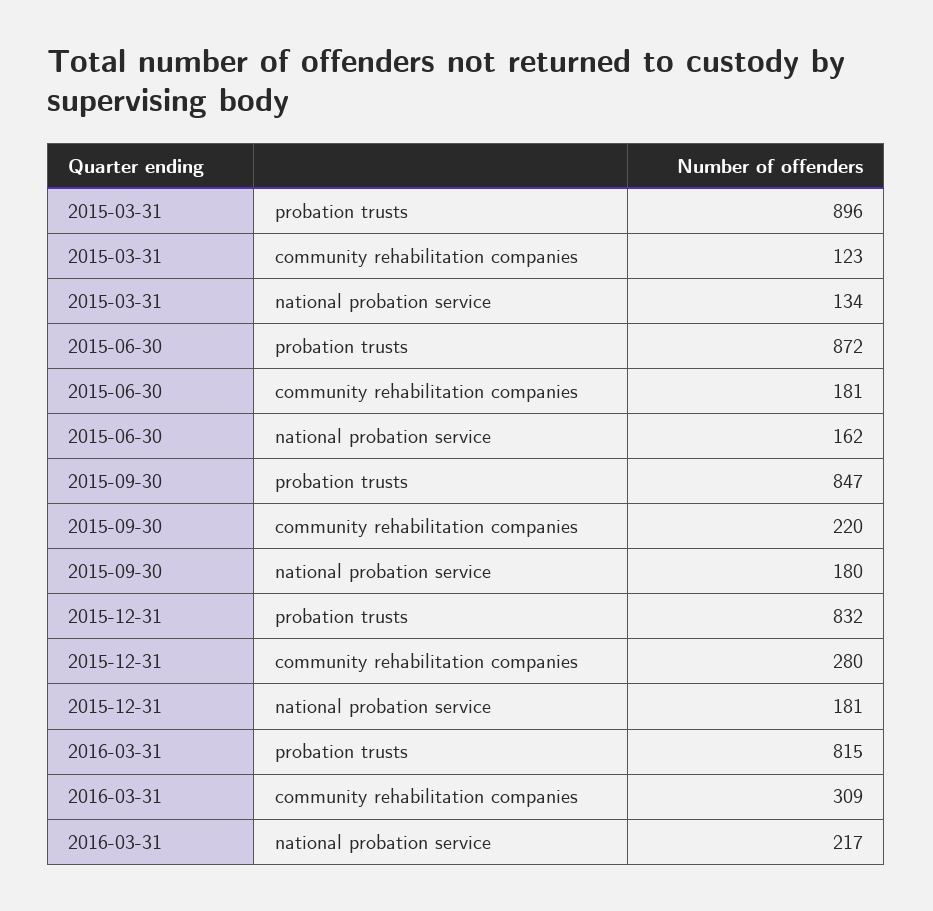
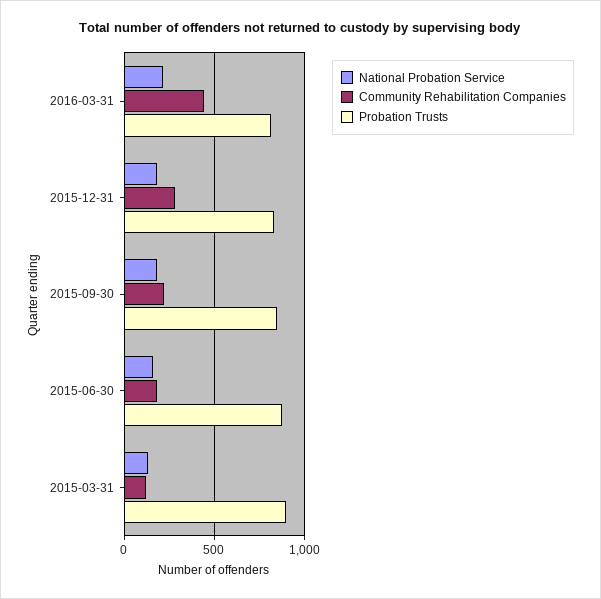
  {
    "probation trusts": {
      "2015-03-31": 896,
      "2015-06-30": 872,
      "2015-09-30": 847,
      "2015-12-31": 832,
      "2016-03-31": 815
    },
    "community rehabilitation companies": {
      "2015-03-31": 123,
      "2015-06-30": 181,
      "2015-09-30": 220,
      "2015-12-31": 280,
-     "2016-03-31": 309
+     "2016-03-31": 450
    },
    "national probation service": {
      "2015-03-31": 134,
      "2015-06-30": 162,
      "2015-09-30": 180,
      "2015-12-31": 181,
      "2016-03-31": 217
    }
  }

